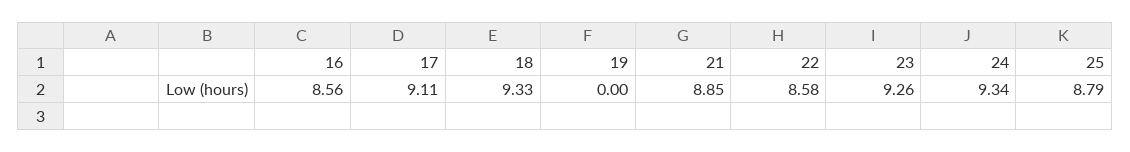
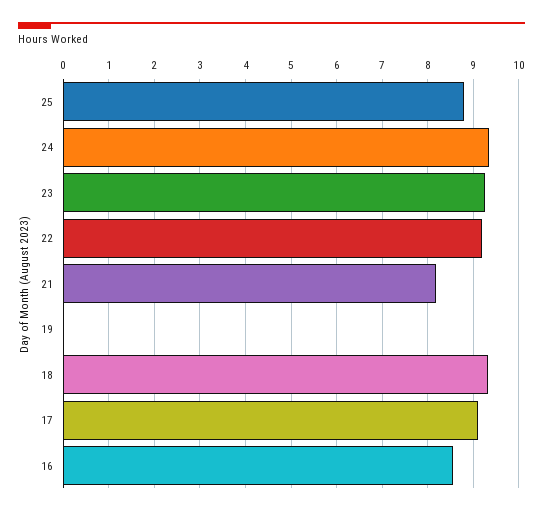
  {
    "16": 8.56,
    "17": 9.11,
    "18": 9.33,
    "19": 0,
-   "21": 8.85,
+   "21": 8.2,
-   "22": 8.58,
+   "22": 9.2,
    "23": 9.26,
    "24": 9.34,
    "25": 8.79
  }

